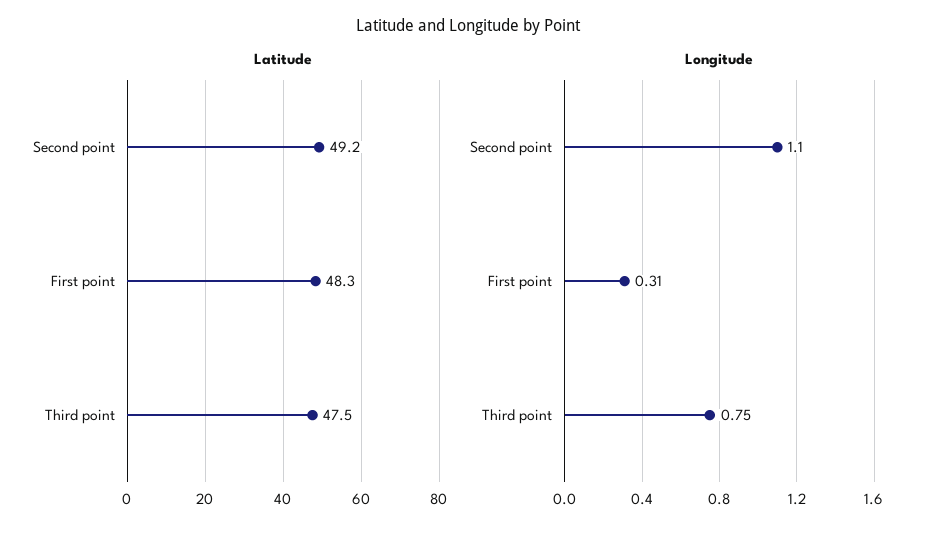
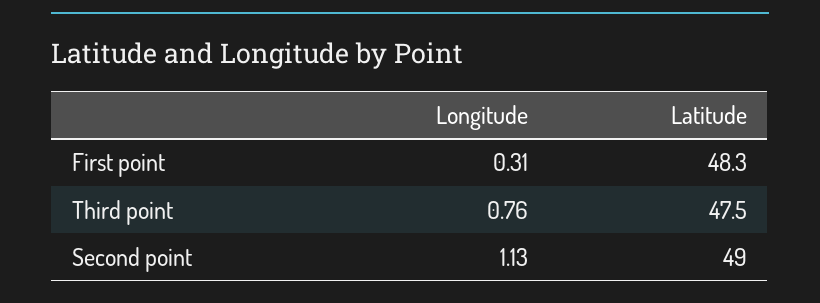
  {
    "Latitude": {
-     "Second point": 49.2,
+     "Second point": 49,
      "First point": 48.3,
      "Third point": 47.5
    },
    "Longitude": {
-     "Second point": 1.1,
+     "Second point": 1.13,
      "First point": 0.31,
-     "Third point": 0.75
+     "Third point": 0.76
    }
  }

